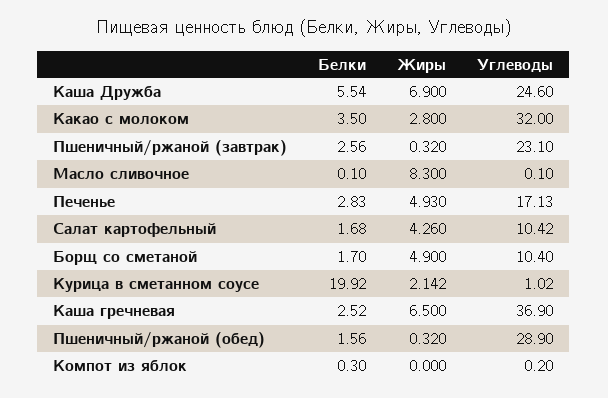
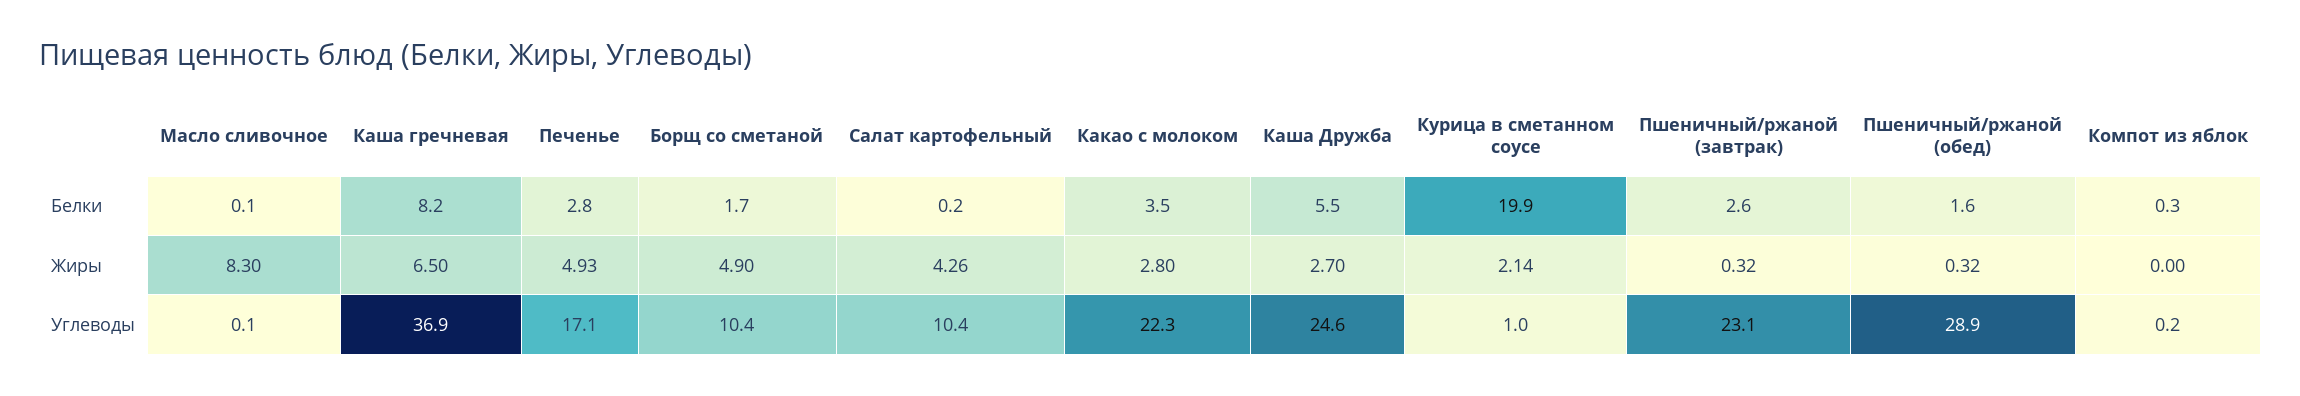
  {
    "Белки": {
      "Каша Дружба": 5.54,
      "Какао с молоком": 3.5,
      "Пшеничный/ржаной (завтрак)": 2.56,
      "Масло сливочное": 0.1,
      "Печенье": 2.83,
-     "Салат картофельный": 1.68,
+     "Салат картофельный": 0.2,
      "Борщ со сметаной": 1.7,
      "Курица в сметанном соусе": 19.92,
-     "Каша гречневая": 2.52,
+     "Каша гречневая": 8.2,
      "Пшеничный/ржаной (обед)": 1.56,
      "Компот из яблок": 0.3
    },
    "Жиры": {
-     "Каша Дружба": 6.9,
+     "Каша Дружба": 2.7,
      "Какао с молоком": 2.8,
      "Пшеничный/ржаной (завтрак)": 0.32,
      "Масло сливочное": 8.3,
      "Печенье": 4.93,
      "Салат картофельный": 4.26,
      "Борщ со сметаной": 4.9,
      "Курица в сметанном соусе": 2.142,
      "Каша гречневая": 6.5,
      "Пшеничный/ржаной (обед)": 0.32,
      "Компот из яблок": 0
    },
    "Углеводы": {
      "Каша Дружба": 24.6,
-     "Какао с молоком": 32,
+     "Какао с молоком": 22.3,
      "Пшеничный/ржаной (завтрак)": 23.1,
      "Масло сливочное": 0.1,
      "Печенье": 17.13,
      "Салат картофельный": 10.42,
      "Борщ со сметаной": 10.4,
      "Курица в сметанном соусе": 1.02,
      "Каша гречневая": 36.9,
      "Пшеничный/ржаной (обед)": 28.9,
      "Компот из яблок": 0.2
    }
  }

